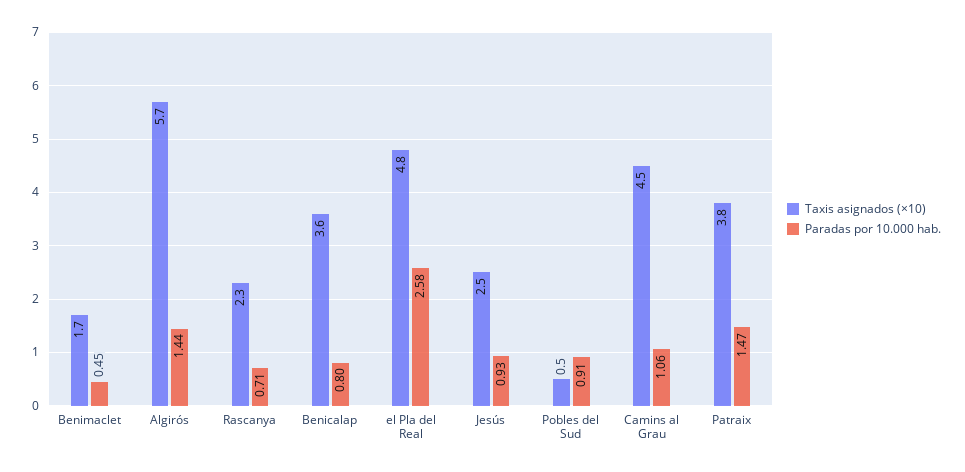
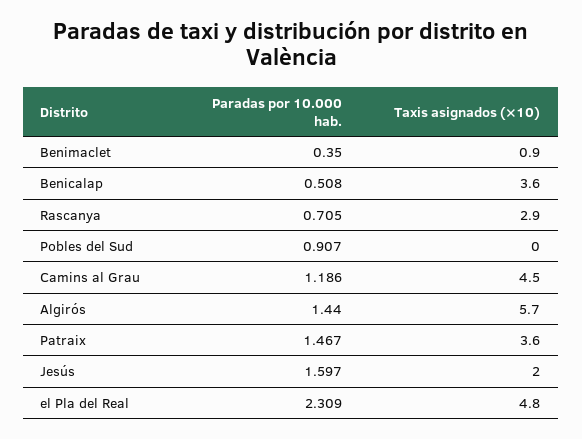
  {
    "Taxis asignados (×10)": {
-     "Benimaclet": 1.7,
+     "Benimaclet": 0.9,
      "Algirós": 5.7,
-     "Rascanya": 2.3,
+     "Rascanya": 2.9,
      "Benicalap": 3.6,
      "el Pla del Real": 4.8,
-     "Jesús": 2.5,
+     "Jesús": 2,
-     "Pobles del Sud": 0.5,
+     "Pobles del Sud": 0,
      "Camins al Grau": 4.5,
-     "Patraix": 3.8
+     "Patraix": 3.6
    },
    "Paradas por 10.000 hab.": {
-     "Benimaclet": 0.45,
+     "Benimaclet": 0.35,
      "Algirós": 1.44,
      "Rascanya": 0.705,
-     "Benicalap": 0.8,
+     "Benicalap": 0.508,
-     "el Pla del Real": 2.58,
+     "el Pla del Real": 2.309,
-     "Jesús": 0.93,
+     "Jesús": 1.597,
      "Pobles del Sud": 0.907,
-     "Camins al Grau": 1.06,
+     "Camins al Grau": 1.186,
      "Patraix": 1.467
    }
  }

